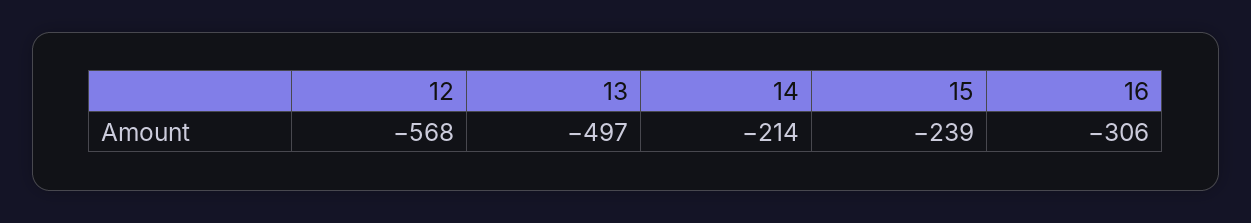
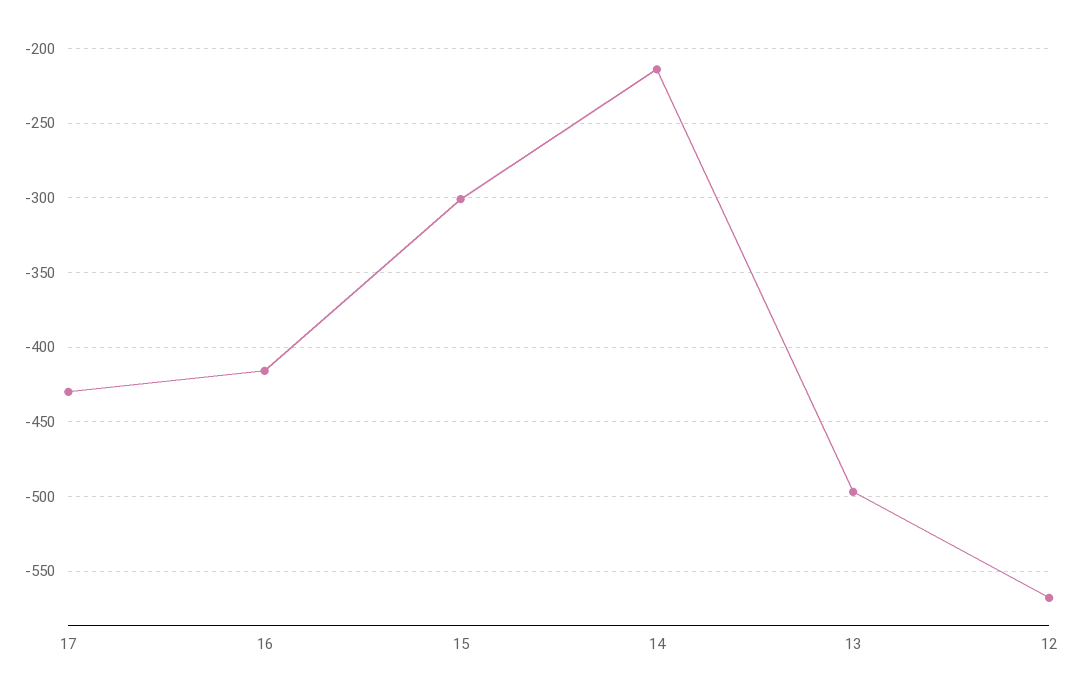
  {
    "12": -568,
    "13": -497,
    "14": -214,
-   "15": -239,
+   "15": -300,
-   "16": -306
+   "16": -415,
+   "17": -430
  }

